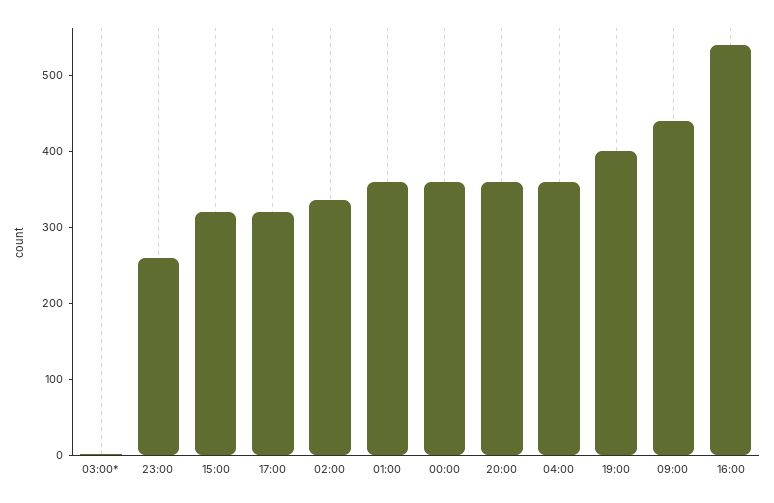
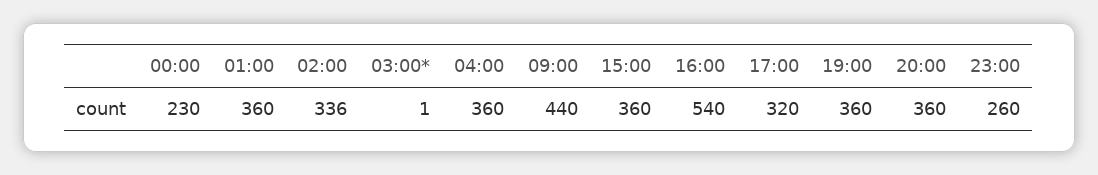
  {
    "03:00*": 1,
    "23:00": 260,
-   "15:00": 320,
+   "15:00": 360,
    "17:00": 320,
    "02:00": 336,
    "01:00": 360,
-   "00:00": 360,
+   "00:00": 230,
    "20:00": 360,
    "04:00": 360,
-   "19:00": 400,
+   "19:00": 360,
    "09:00": 440,
    "16:00": 540
  }

